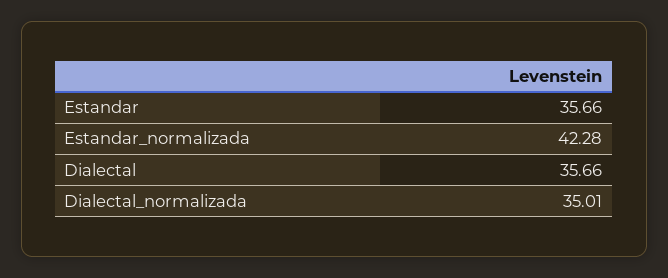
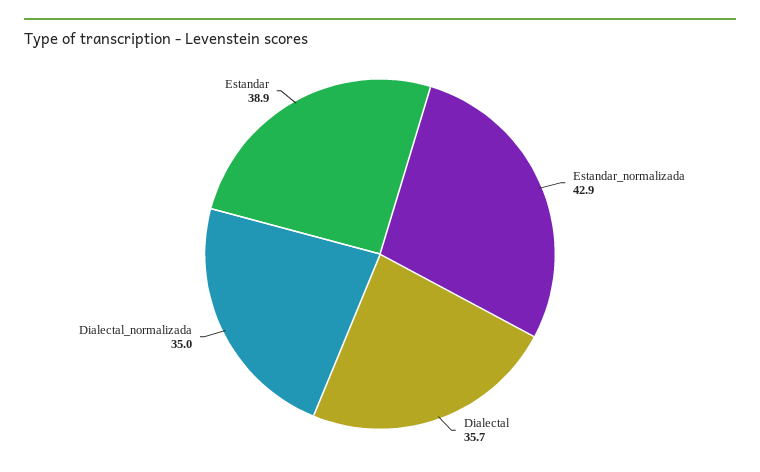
  {
-   "Estandar": 35.66,
+   "Estandar": 38.9,
-   "Estandar_normalizada": 42.28,
+   "Estandar_normalizada": 42.9,
    "Dialectal": 35.66,
    "Dialectal_normalizada": 35.01
  }

